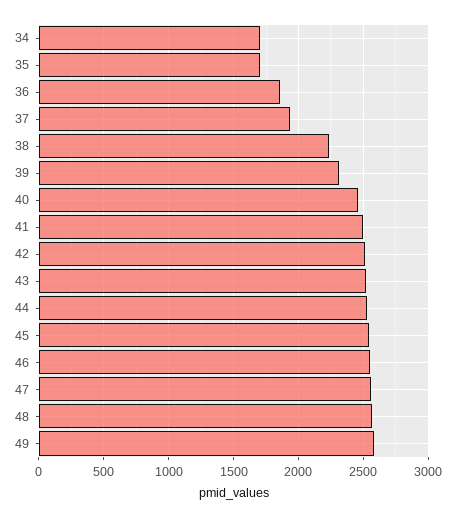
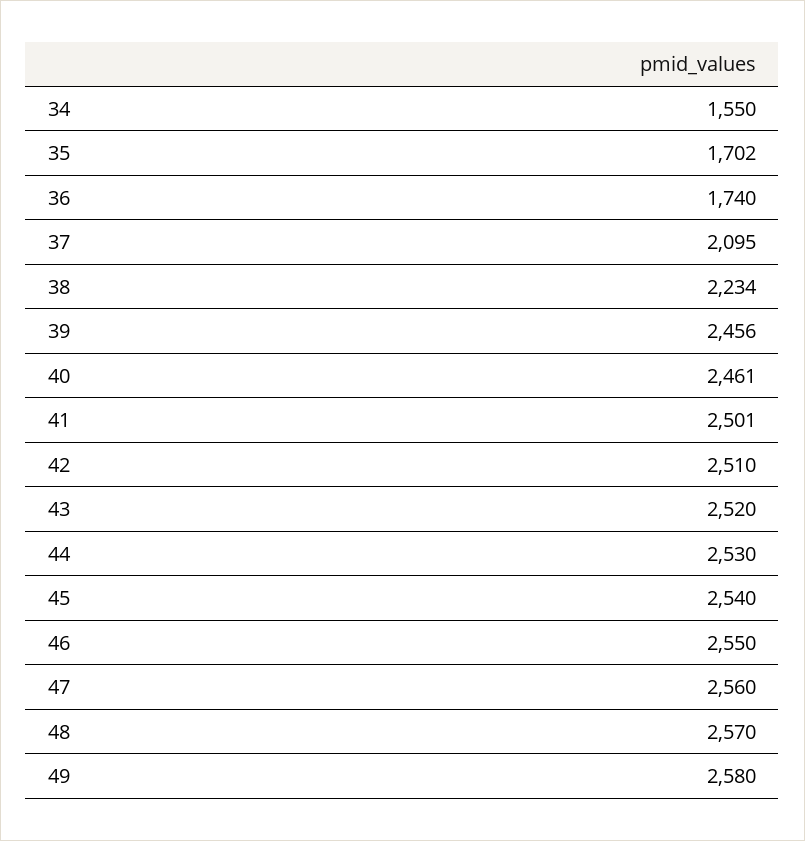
  {
-   "34": 1700,
+   "34": 1550,
    "35": 1702,
-   "36": 1850,
+   "36": 1740,
-   "37": 1950,
+   "37": 2095,
    "38": 2234,
-   "39": 2300,
+   "39": 2456,
    "40": 2461,
    "41": 2501,
    "42": 2510,
    "43": 2520,
    "44": 2530,
    "45": 2540,
    "46": 2550,
    "47": 2560,
    "48": 2570,
    "49": 2580
  }

